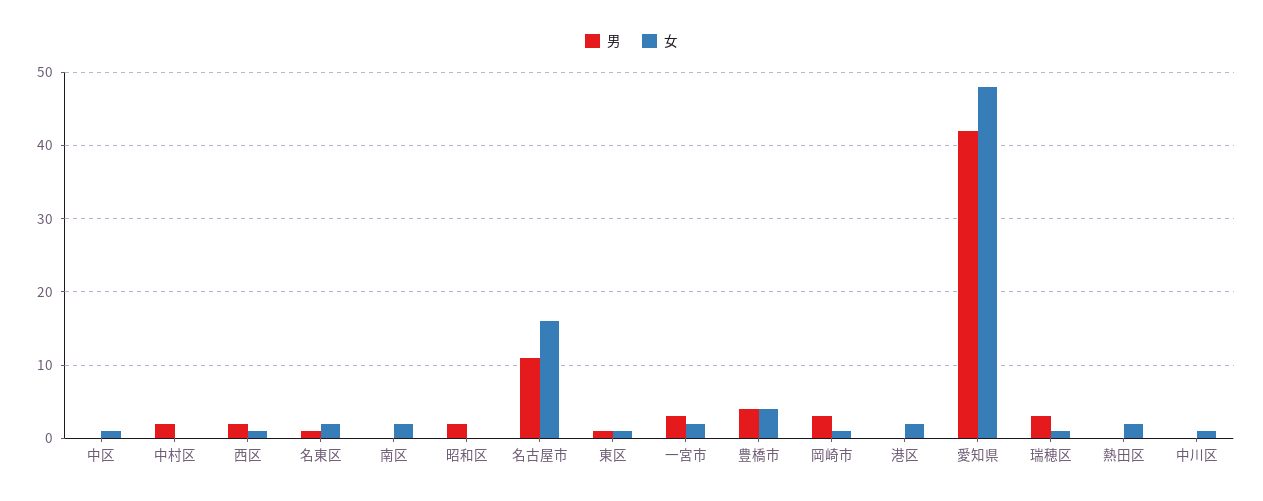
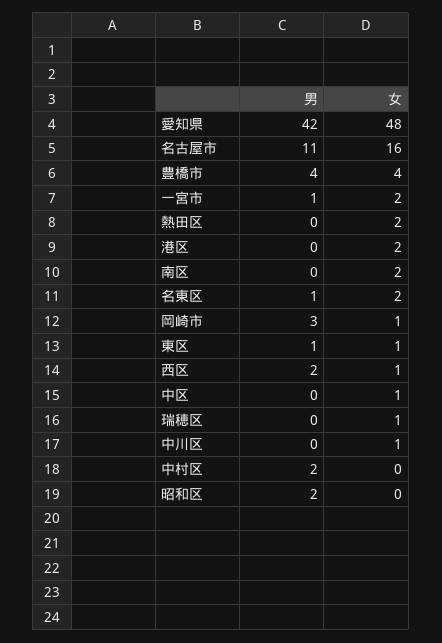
  {
    "男": {
      "中区": 0,
      "中村区": 2,
      "西区": 2,
      "名東区": 1,
      "南区": 0,
      "昭和区": 2,
      "名古屋市": 11,
      "東区": 1,
-     "一宮市": 3,
+     "一宮市": 1,
      "豊橋市": 4,
      "岡崎市": 3,
      "港区": 0,
      "愛知県": 42,
-     "瑞穂区": 3,
+     "瑞穂区": 0,
      "熱田区": 0,
      "中川区": 0
    },
    "女": {
      "中区": 1,
      "中村区": 0,
      "西区": 1,
      "名東区": 2,
      "南区": 2,
      "昭和区": 0,
      "名古屋市": 16,
      "東区": 1,
      "一宮市": 2,
      "豊橋市": 4,
      "岡崎市": 1,
      "港区": 2,
      "愛知県": 48,
      "瑞穂区": 1,
      "熱田区": 2,
      "中川区": 1
    }
  }

